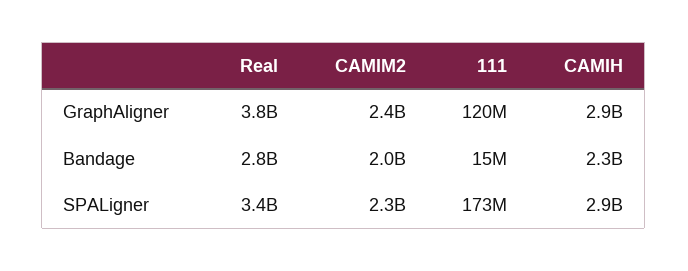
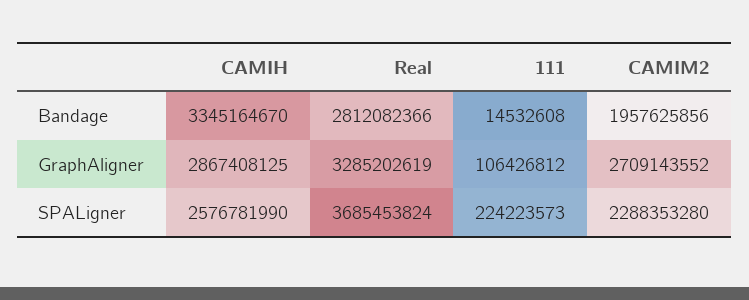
  {
    "Real": {
-     "GraphAligner": 3800000000,
+     "GraphAligner": 3285202619,
      "Bandage": 2812082366,
-     "SPALigner": 3400000000
+     "SPALigner": 3685453824
    },
    "CAMIM2": {
-     "GraphAligner": 2400000000,
+     "GraphAligner": 2709143552,
      "Bandage": 1957625856,
      "SPALigner": 2288353280
    },
    "111": {
-     "GraphAligner": 120000000,
+     "GraphAligner": 106426812,
      "Bandage": 14532608,
-     "SPALigner": 173000000
+     "SPALigner": 224223573
    },
    "CAMIH": {
      "GraphAligner": 2867408125,
-     "Bandage": 2300000000,
+     "Bandage": 3345164670,
-     "SPALigner": 2900000000
+     "SPALigner": 2576781990
    }
  }

